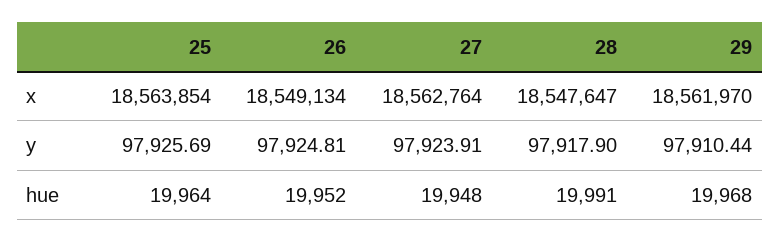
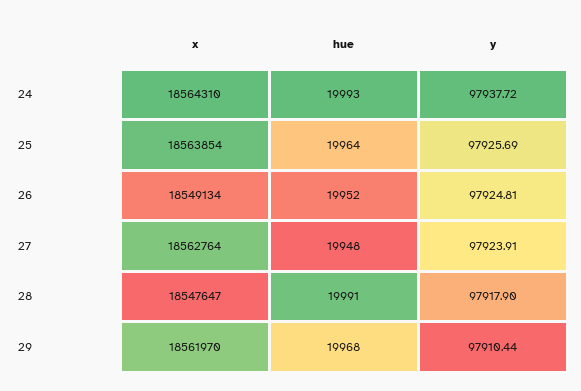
  {
    "25": {
      "x": 18563854,
      "y": 97925.69,
      "hue": 19964
    },
    "26": {
      "x": 18549134,
      "y": 97924.81,
      "hue": 19952
    },
    "27": {
      "x": 18562764,
      "y": 97923.91,
      "hue": 19948
    },
    "28": {
      "x": 18547647,
      "y": 97917.9,
      "hue": 19991
    },
    "29": {
      "x": 18561970,
      "y": 97910.44,
      "hue": 19968
-   }
+   },
+   "24": {
+     "x": 18564310,
+     "hue": 19993,
+     "y": 97937.72
+   }
  }

